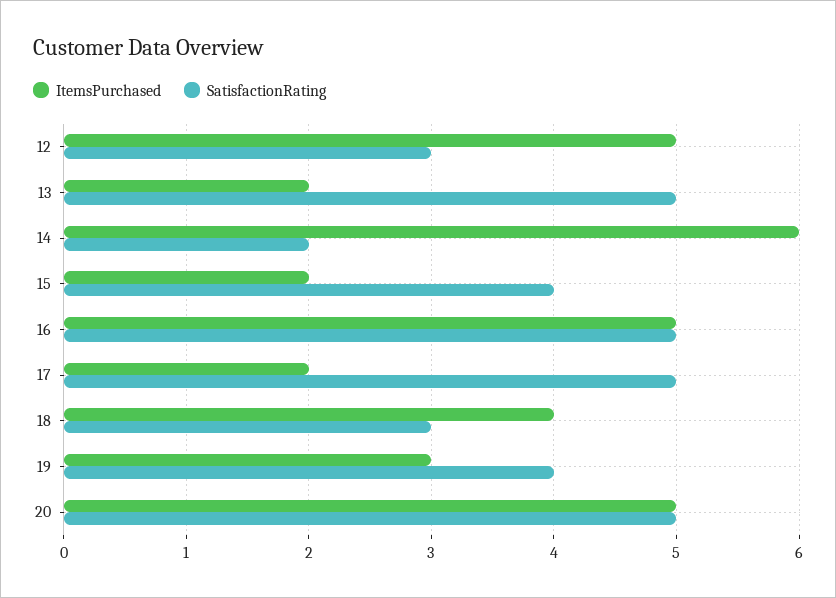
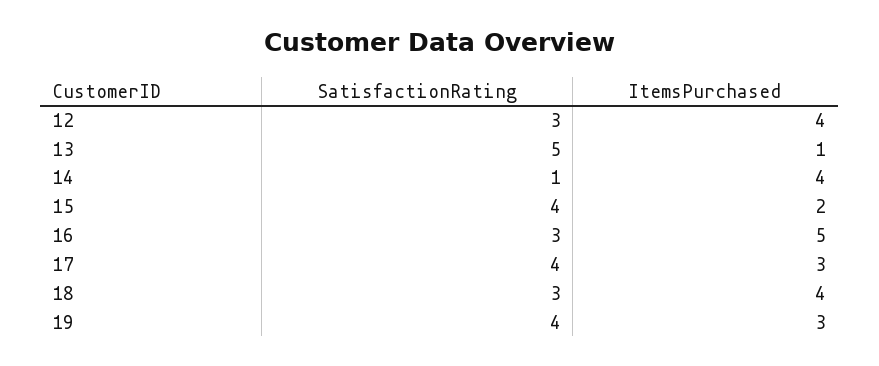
  {
    "ItemsPurchased": {
-     "12": 5,
+     "12": 4,
-     "13": 2,
+     "13": 1,
-     "14": 6,
+     "14": 4,
      "15": 2,
      "16": 5,
-     "17": 2,
+     "17": 3,
      "18": 4,
-     "19": 3,
+     "19": 3
-     "20": 5
    },
    "SatisfactionRating": {
      "12": 3,
      "13": 5,
-     "14": 2,
+     "14": 1,
      "15": 4,
-     "16": 5,
+     "16": 3,
-     "17": 5,
+     "17": 4,
      "18": 3,
-     "19": 4,
+     "19": 4
-     "20": 5
    }
  }

